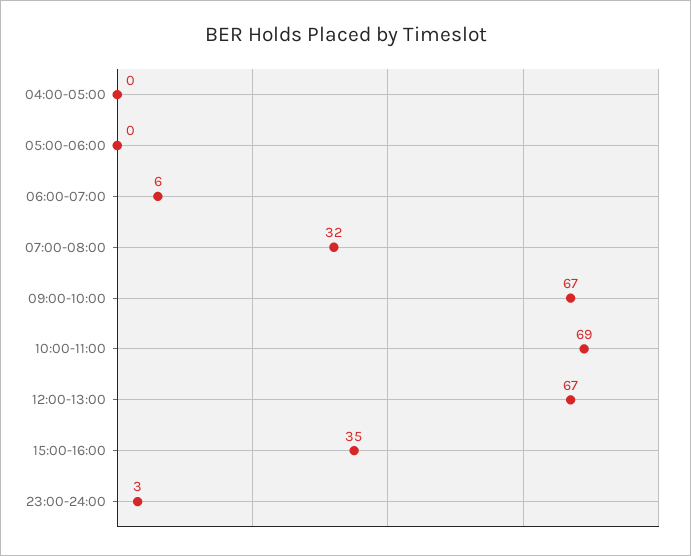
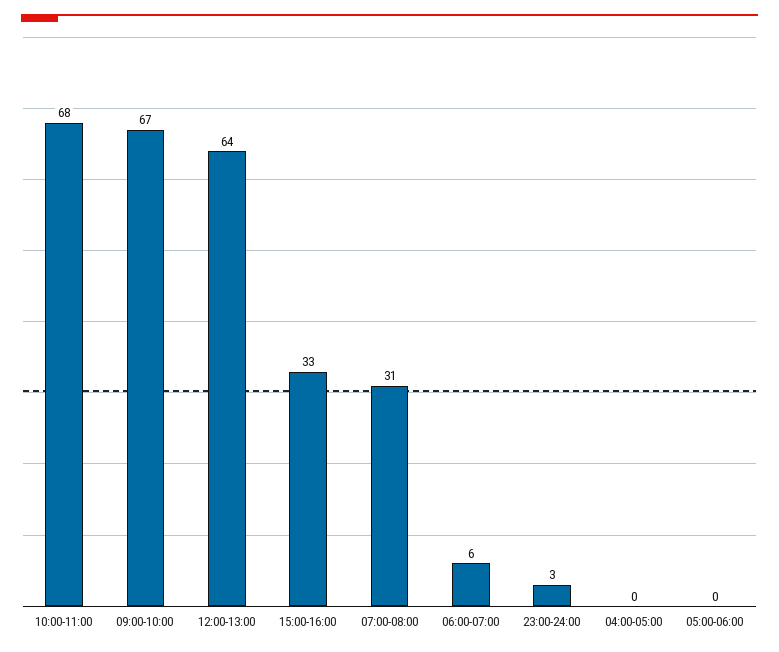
  {
    "04:00-05:00": 0,
    "05:00-06:00": 0,
    "06:00-07:00": 6,
-   "07:00-08:00": 32,
+   "07:00-08:00": 31,
    "09:00-10:00": 67,
-   "10:00-11:00": 69,
+   "10:00-11:00": 68,
-   "12:00-13:00": 67,
+   "12:00-13:00": 64,
-   "15:00-16:00": 35,
+   "15:00-16:00": 33,
    "23:00-24:00": 3
  }

